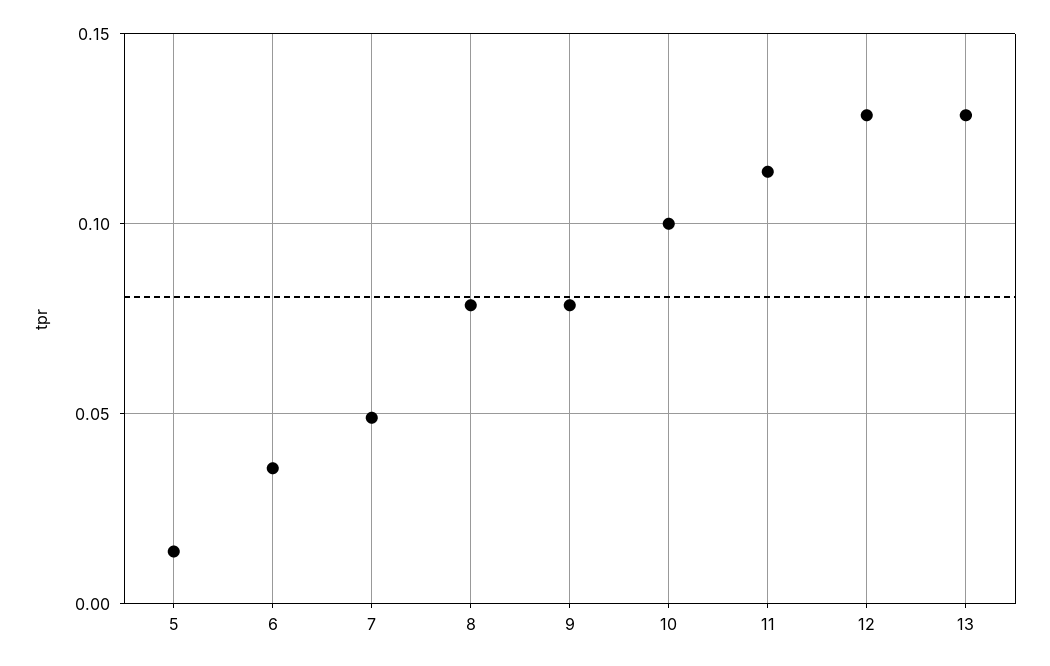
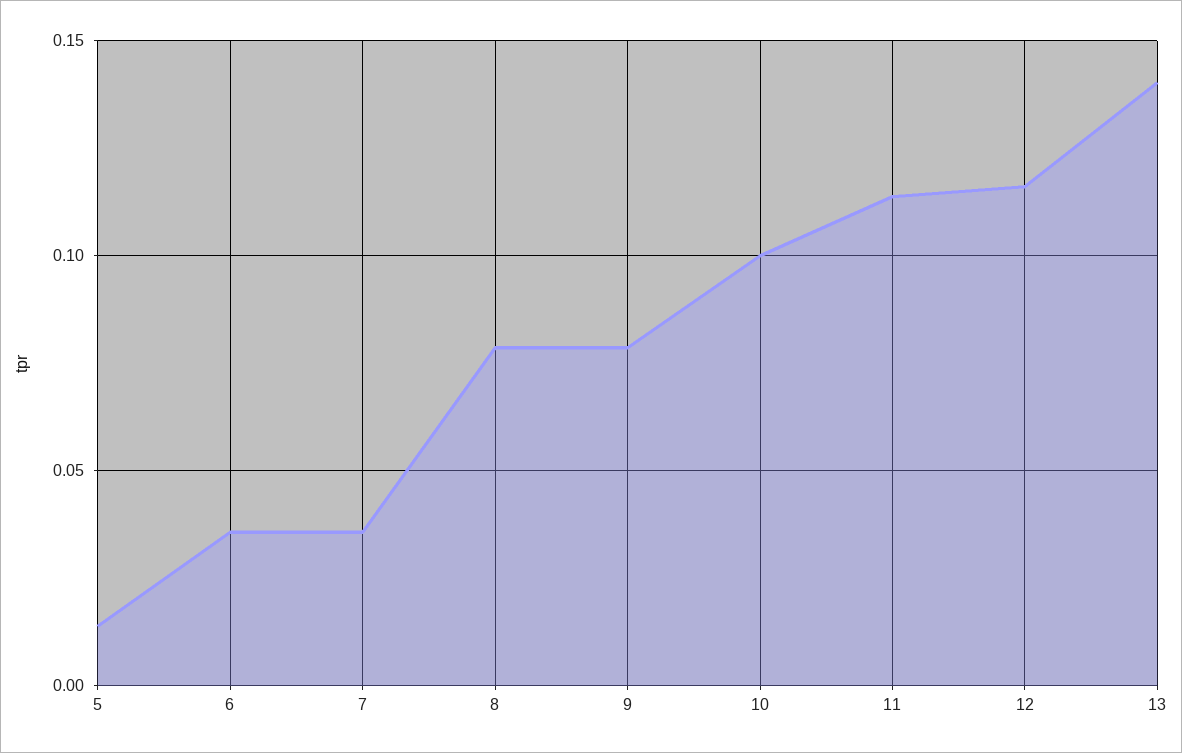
  {
    "5": 0.015,
    "6": 0.035,
-   "7": 0.05,
+   "7": 0.035,
    "8": 0.08,
    "9": 0.08,
    "10": 0.1,
    "11": 0.115,
-   "12": 0.13,
+   "12": 0.115,
-   "13": 0.13
+   "13": 0.14
  }

